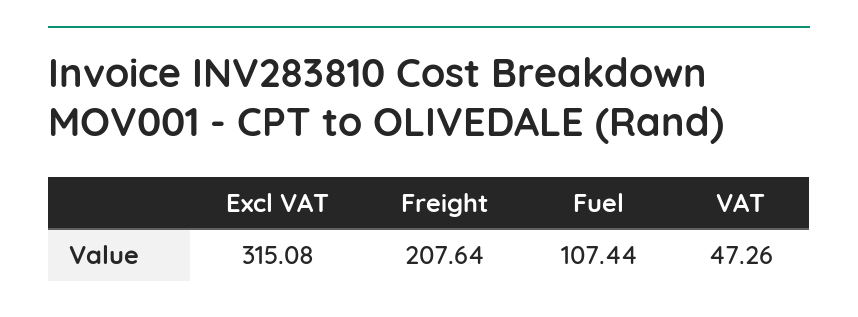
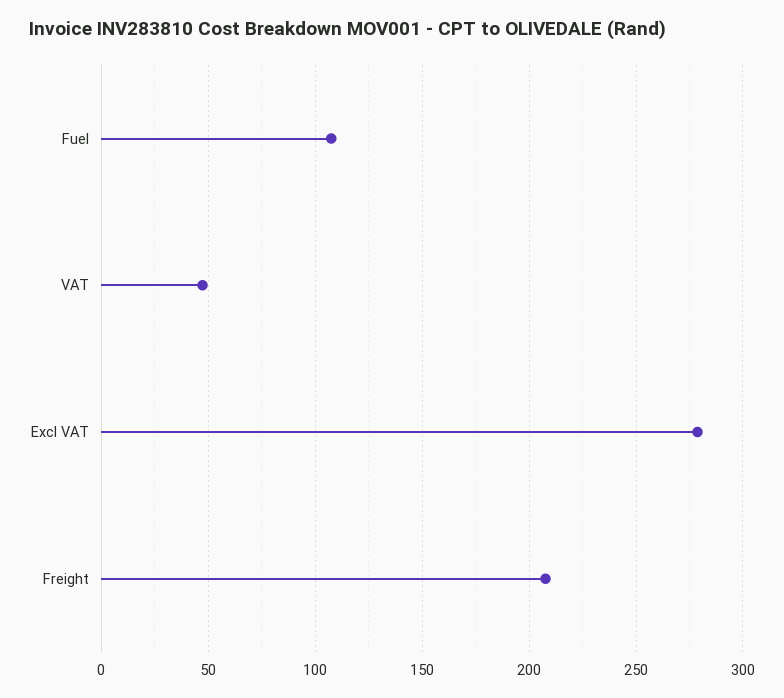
  {
-   "Excl VAT": 315.08,
+   "Excl VAT": 280,
    "Freight": 207.64,
    "Fuel": 107.44,
    "VAT": 47.26
  }

